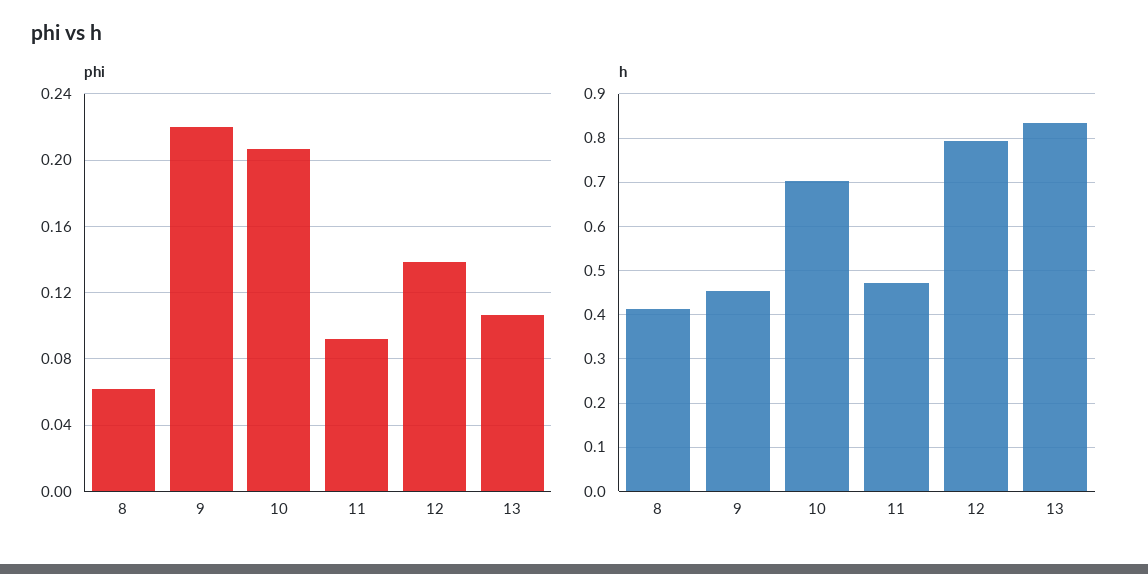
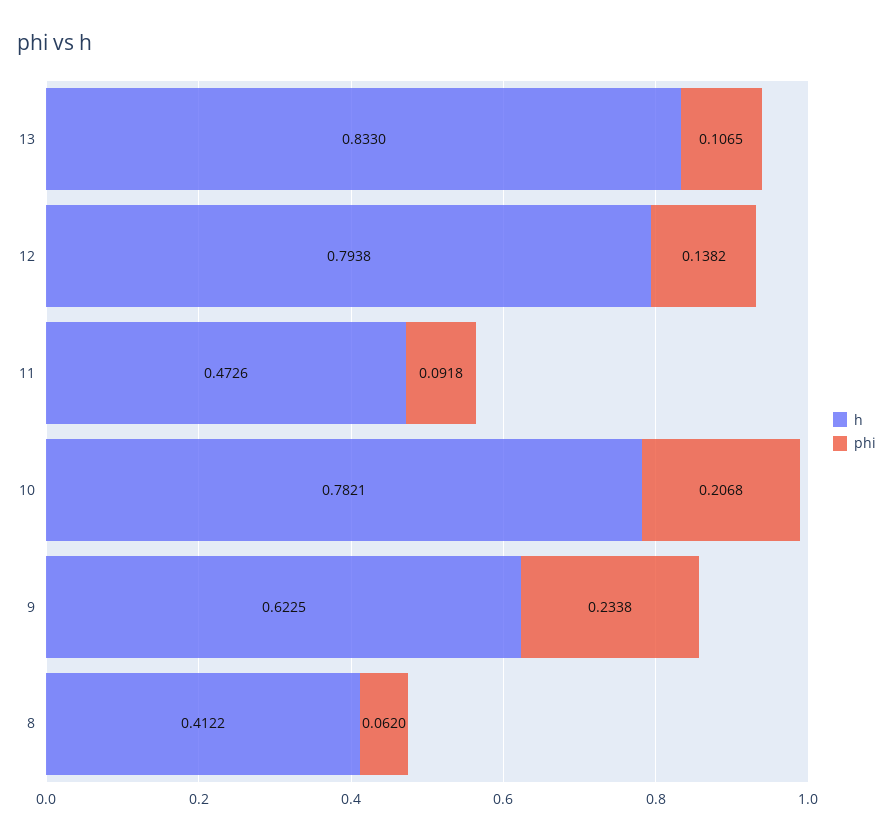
  {
    "phi": {
      "8": 0.062,
-     "9": 0.22,
+     "9": 0.2338,
      "10": 0.2068,
      "11": 0.0918,
      "12": 0.1382,
      "13": 0.1065
    },
    "h": {
      "8": 0.4122,
-     "9": 0.46,
+     "9": 0.6225,
-     "10": 0.7,
+     "10": 0.7821,
      "11": 0.4726,
      "12": 0.7938,
      "13": 0.833
    }
  }

